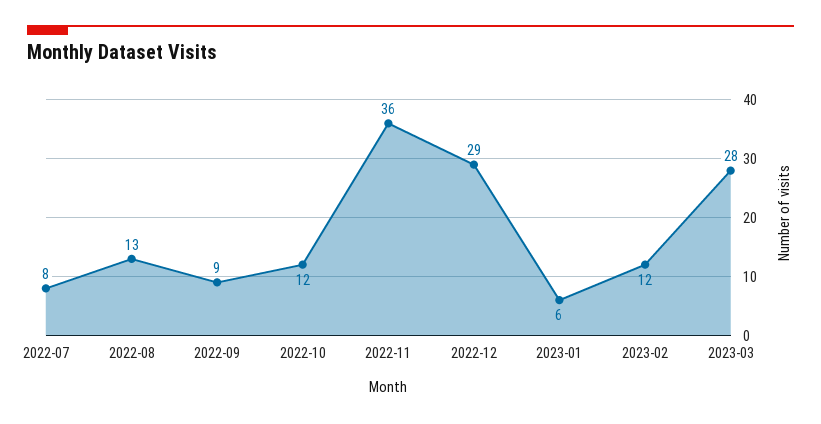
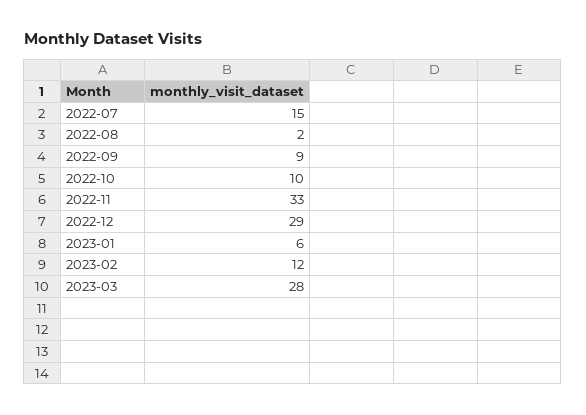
  {
-   "2022-07": 8,
+   "2022-07": 15,
-   "2022-08": 13,
+   "2022-08": 2,
    "2022-09": 9,
-   "2022-10": 12,
+   "2022-10": 10,
-   "2022-11": 36,
+   "2022-11": 33,
    "2022-12": 29,
    "2023-01": 6,
    "2023-02": 12,
    "2023-03": 28
  }

